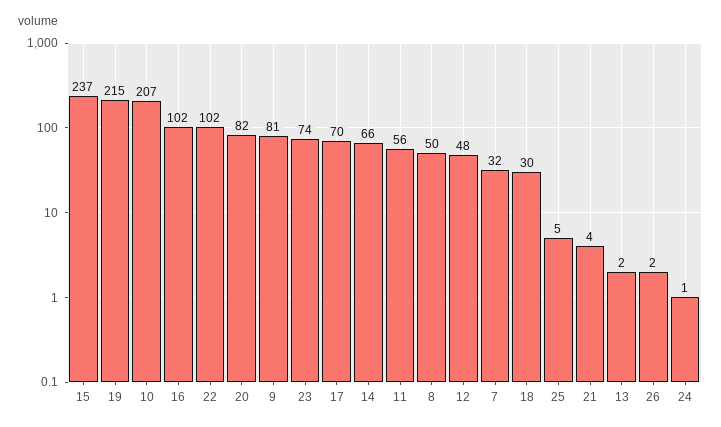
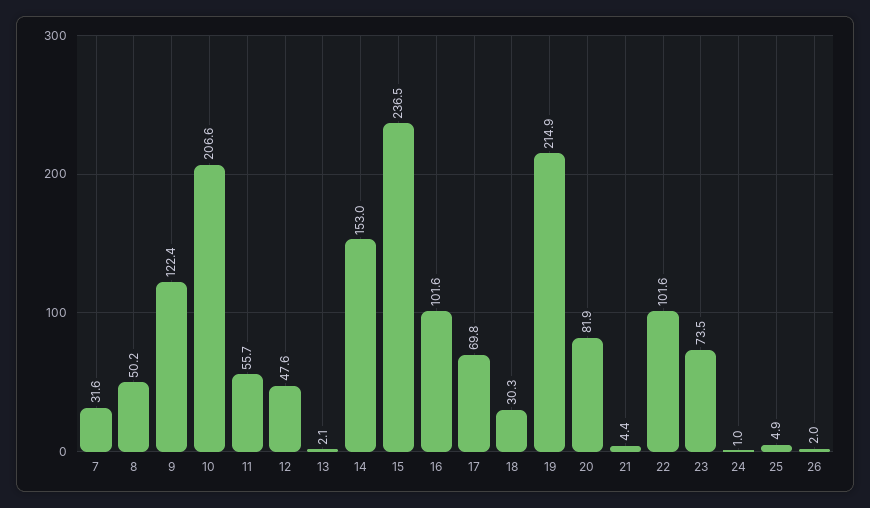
  {
    "15": 236.5,
    "19": 214.9,
    "10": 206.6,
    "16": 101.6,
    "22": 101.6,
    "20": 81.9,
-   "9": 81,
+   "9": 122.4,
    "23": 73.5,
    "17": 69.8,
-   "14": 66,
+   "14": 153,
    "11": 55.7,
    "8": 50.2,
    "12": 47.6,
    "7": 31.6,
    "18": 30.3,
    "25": 4.9,
    "21": 4.4,
    "13": 2.1,
    "26": 2,
    "24": 1
  }

